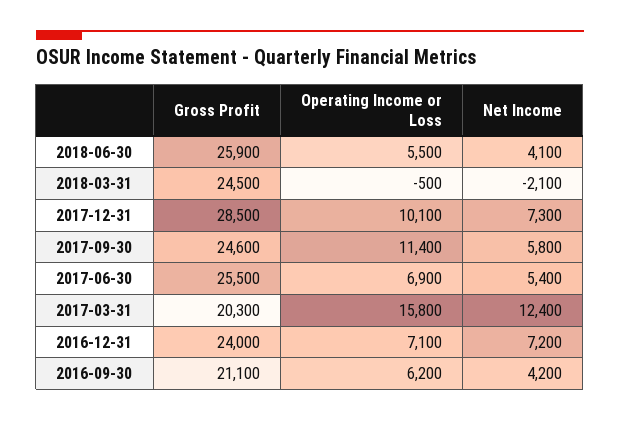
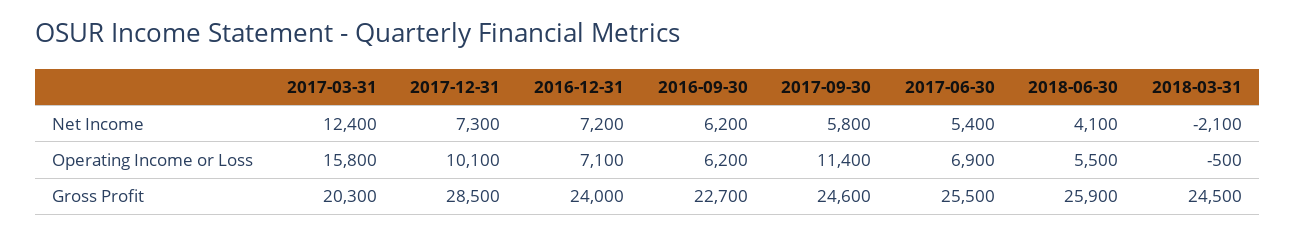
  {
    "Gross Profit": {
      "2018-06-30": 25900,
      "2018-03-31": 24500,
      "2017-12-31": 28500,
      "2017-09-30": 24600,
      "2017-06-30": 25500,
      "2017-03-31": 20300,
      "2016-12-31": 24000,
-     "2016-09-30": 21100
+     "2016-09-30": 22700
    },
    "Operating Income or Loss": {
      "2018-06-30": 5500,
      "2018-03-31": -500,
      "2017-12-31": 10100,
      "2017-09-30": 11400,
      "2017-06-30": 6900,
      "2017-03-31": 15800,
      "2016-12-31": 7100,
      "2016-09-30": 6200
    },
    "Net Income": {
      "2018-06-30": 4100,
      "2018-03-31": -2100,
      "2017-12-31": 7300,
      "2017-09-30": 5800,
      "2017-06-30": 5400,
      "2017-03-31": 12400,
      "2016-12-31": 7200,
-     "2016-09-30": 4200
+     "2016-09-30": 6200
    }
  }

